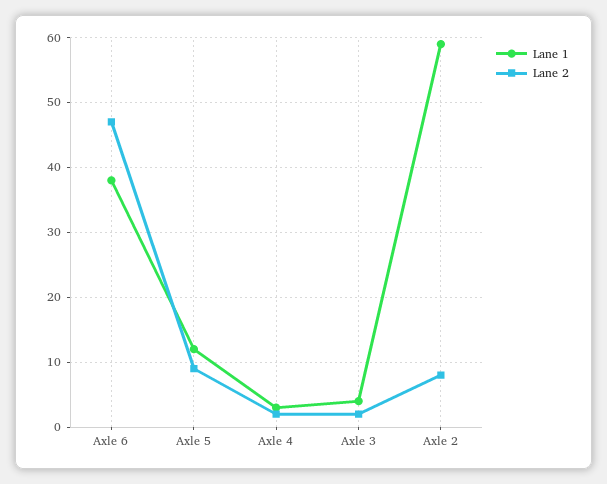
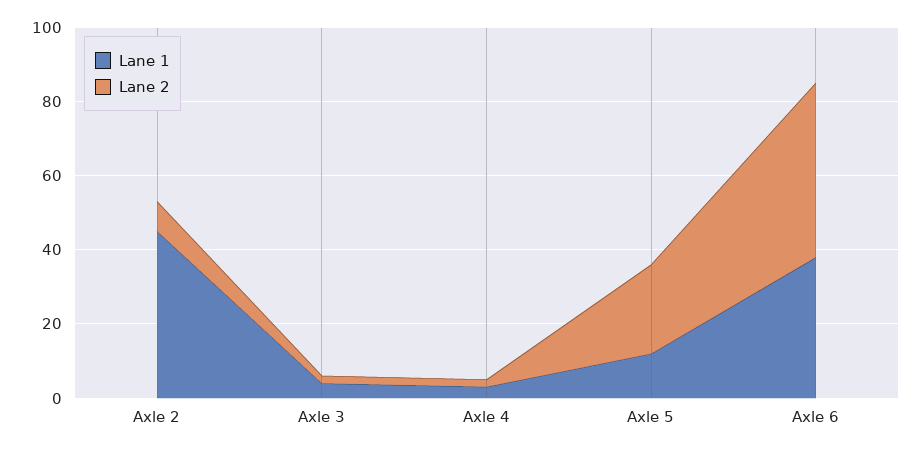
  {
    "Lane 1": {
      "Axle 6": 38,
      "Axle 5": 12,
      "Axle 4": 3,
      "Axle 3": 4,
-     "Axle 2": 59
+     "Axle 2": 45
    },
    "Lane 2": {
      "Axle 6": 47,
-     "Axle 5": 9,
+     "Axle 5": 25,
      "Axle 4": 2,
      "Axle 3": 2,
      "Axle 2": 8
    }
  }

